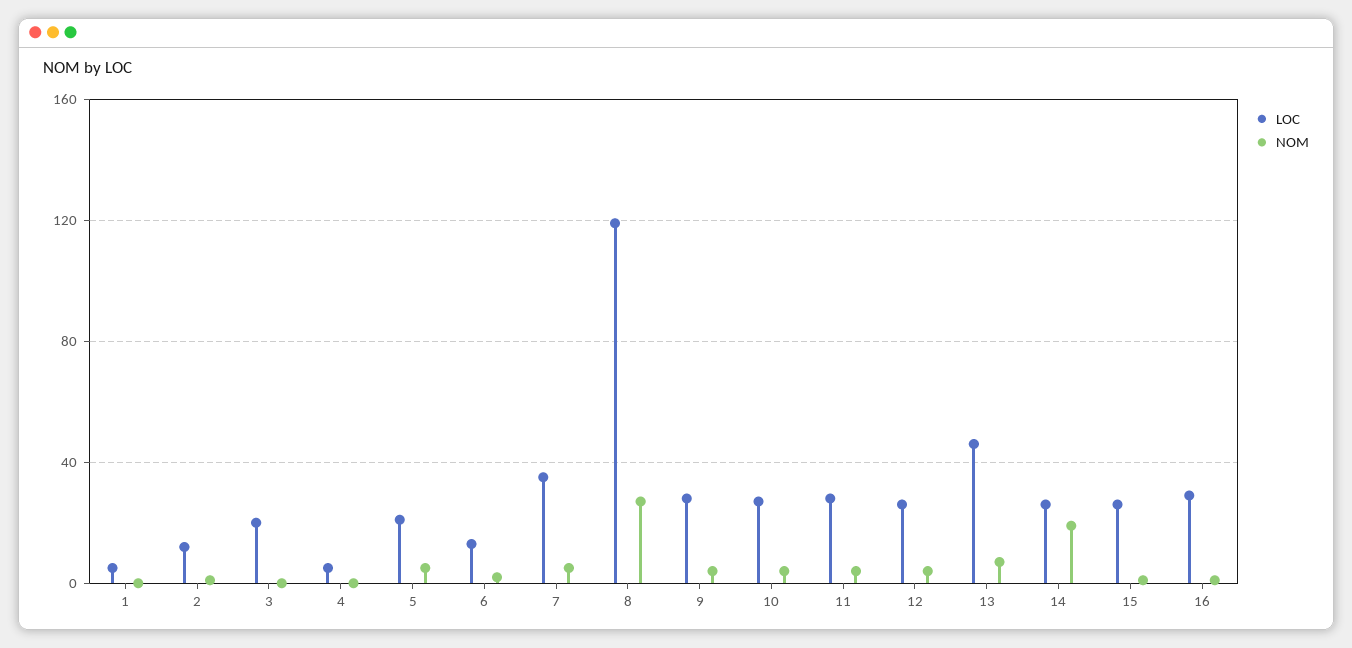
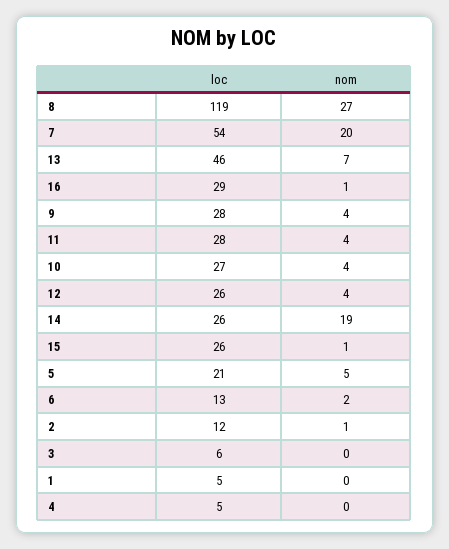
  {
    "LOC": {
      "1": 5,
      "2": 12,
-     "3": 20,
+     "3": 6,
      "4": 5,
      "5": 21,
      "6": 13,
-     "7": 35,
+     "7": 54,
      "8": 119,
      "9": 28,
      "10": 27,
      "11": 28,
      "12": 26,
      "13": 46,
      "14": 26,
      "15": 26,
      "16": 29
    },
    "NOM": {
      "1": 0,
      "2": 1,
      "3": 0,
      "4": 0,
      "5": 5,
      "6": 2,
-     "7": 5,
+     "7": 20,
      "8": 27,
      "9": 4,
      "10": 4,
      "11": 4,
      "12": 4,
      "13": 7,
      "14": 19,
      "15": 1,
      "16": 1
    }
  }

